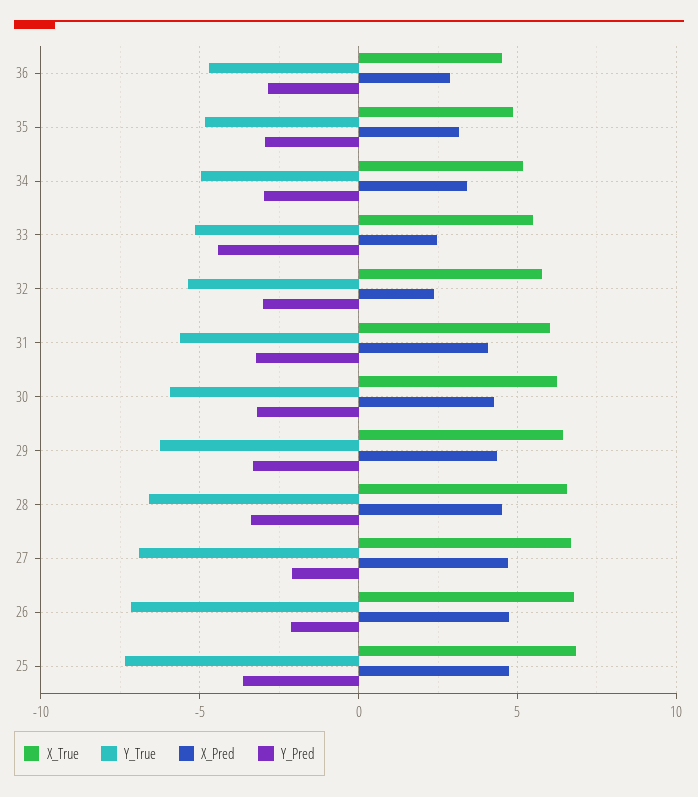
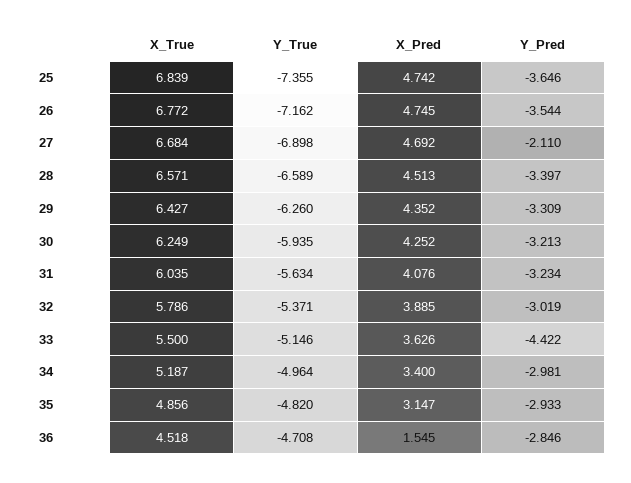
  {
    "X_True": {
      "36": 4.518,
      "35": 4.856,
      "34": 5.187,
      "33": 5.5,
      "32": 5.786,
      "31": 6.035,
      "30": 6.249,
      "29": 6.427,
      "28": 6.571,
      "27": 6.684,
      "26": 6.772,
      "25": 6.839
    },
    "Y_True": {
      "36": -4.708,
      "35": -4.82,
      "34": -4.964,
      "33": -5.146,
      "32": -5.371,
      "31": -5.634,
      "30": -5.935,
      "29": -6.26,
      "28": -6.589,
      "27": -6.898,
      "26": -7.162,
      "25": -7.355
    },
    "X_Pred": {
-     "36": 3,
+     "36": 1.545,
      "35": 3.147,
      "34": 3.4,
-     "33": 2.5,
+     "33": 3.626,
-     "32": 2.5,
+     "32": 3.885,
      "31": 4.076,
      "30": 4.252,
      "29": 4.352,
      "28": 4.513,
      "27": 4.692,
      "26": 4.745,
      "25": 4.742
    },
    "Y_Pred": {
      "36": -2.846,
      "35": -2.933,
      "34": -2.981,
      "33": -4.422,
      "32": -3.019,
      "31": -3.234,
      "30": -3.213,
      "29": -3.309,
      "28": -3.397,
      "27": -2.11,
-     "26": -2,
+     "26": -3.544,
      "25": -3.646
    }
  }

